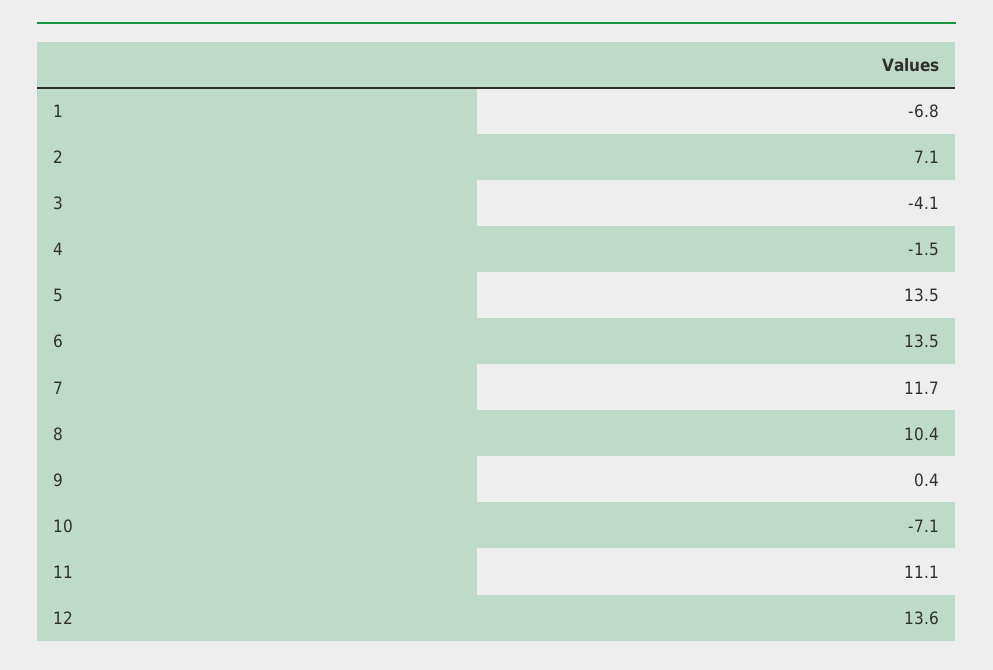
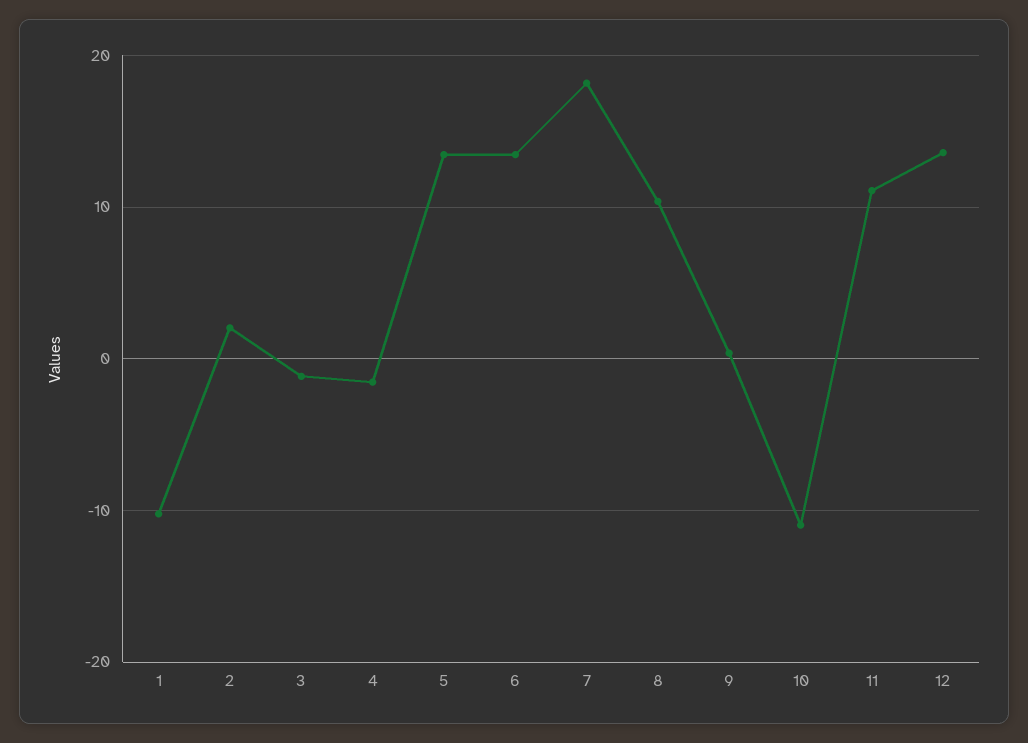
  {
-   "1": -6.8,
+   "1": -10,
-   "2": 7.1,
+   "2": 2,
-   "3": -4.1,
+   "3": -1,
    "4": -1.5,
    "5": 13.5,
    "6": 13.5,
-   "7": 11.7,
+   "7": 18,
    "8": 10.4,
    "9": 0.4,
-   "10": -7.1,
+   "10": -11,
    "11": 11.1,
    "12": 13.6
  }

